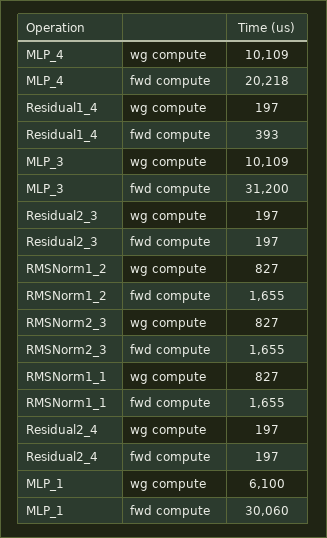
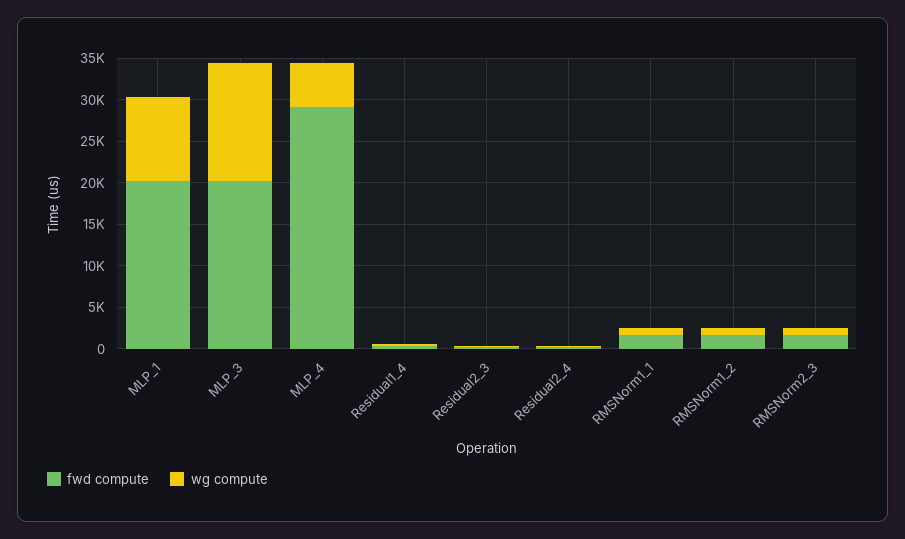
  {
    "wg compute": {
-     "MLP_4": 10109,
+     "MLP_4": 5000,
      "Residual1_4": 197,
-     "MLP_3": 10109,
+     "MLP_3": 14000,
      "Residual2_3": 197,
      "RMSNorm1_2": 827,
      "RMSNorm2_3": 827,
      "RMSNorm1_1": 827,
      "Residual2_4": 197,
-     "MLP_1": 6100
+     "MLP_1": 10000
    },
    "fwd compute": {
-     "MLP_4": 20218,
+     "MLP_4": 29000,
      "Residual1_4": 393,
-     "MLP_3": 31200,
+     "MLP_3": 20000,
      "Residual2_3": 197,
      "RMSNorm1_2": 1655,
      "RMSNorm2_3": 1655,
      "RMSNorm1_1": 1655,
      "Residual2_4": 197,
-     "MLP_1": 30060
+     "MLP_1": 20000
    }
  }

